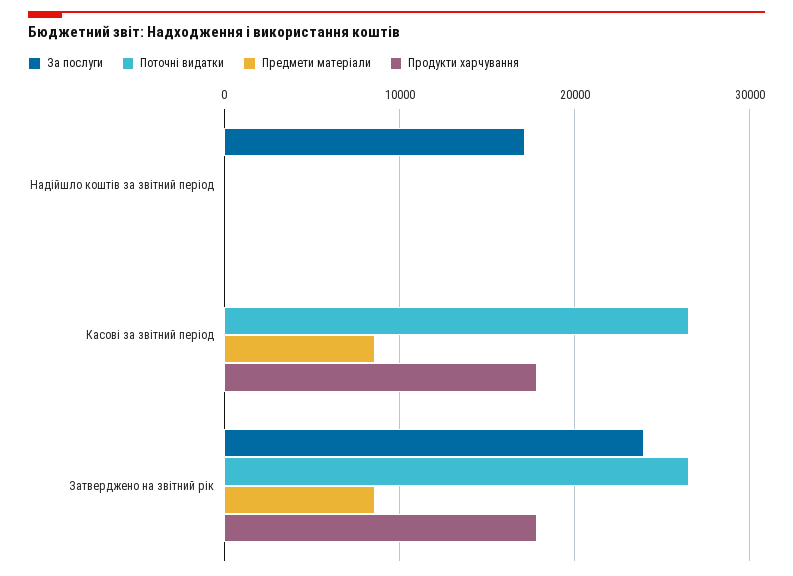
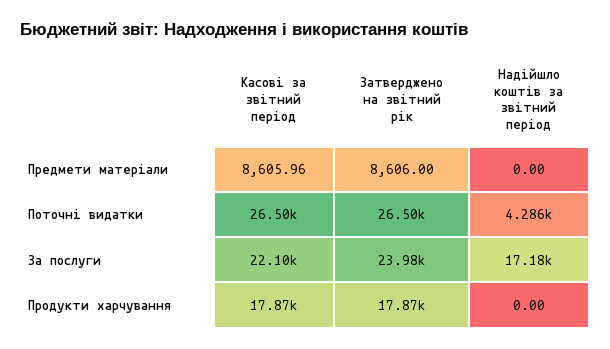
  {
    "За послуги": {
      "Надійшло коштів за звітний період": 17180,
-     "Касові за звітний період": 0,
+     "Касові за звітний період": 22100,
      "Затверджено на звітний рік": 23980
    },
    "Поточні видатки": {
-     "Надійшло коштів за звітний період": 0,
+     "Надійшло коштів за звітний період": 4286,
      "Касові за звітний період": 26500,
      "Затверджено на звітний рік": 26500
    },
    "Предмети матеріали": {
      "Надійшло коштів за звітний період": 0,
      "Касові за звітний період": 8605.96,
      "Затверджено на звітний рік": 8606
    },
    "Продукти харчування": {
      "Надійшло коштів за звітний період": 0,
      "Касові за звітний період": 17870,
      "Затверджено на звітний рік": 17870
    }
  }

